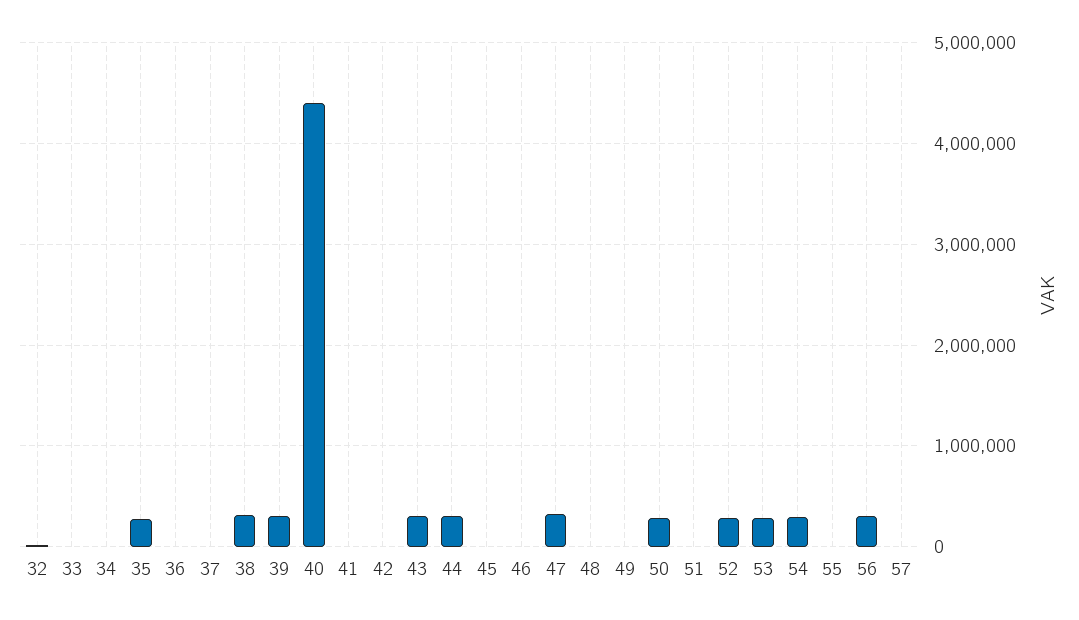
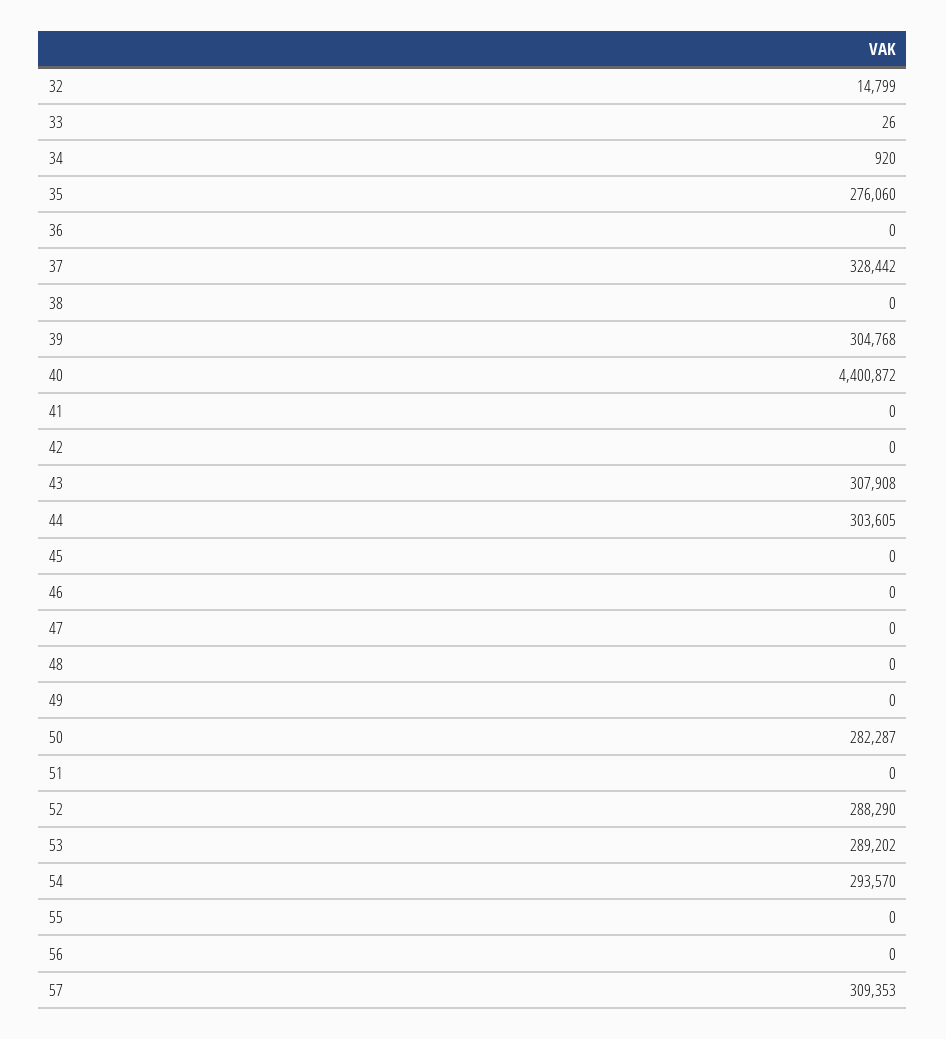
  {
    "32": 14799,
    "33": 26,
    "34": 920,
    "35": 276060,
    "36": 0,
-   "37": 0,
+   "37": 328442,
-   "38": 300000,
+   "38": 0,
    "39": 304768,
    "40": 4400872,
    "41": 0,
    "42": 0,
    "43": 307908,
    "44": 303605,
    "45": 0,
    "46": 0,
-   "47": 300000,
+   "47": 0,
    "48": 0,
    "49": 0,
    "50": 282287,
    "51": 0,
    "52": 288290,
    "53": 289202,
    "54": 293570,
    "55": 0,
-   "56": 300000,
+   "56": 0,
-   "57": 0
+   "57": 309353
  }

